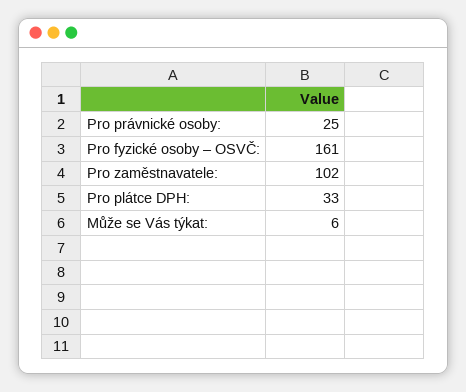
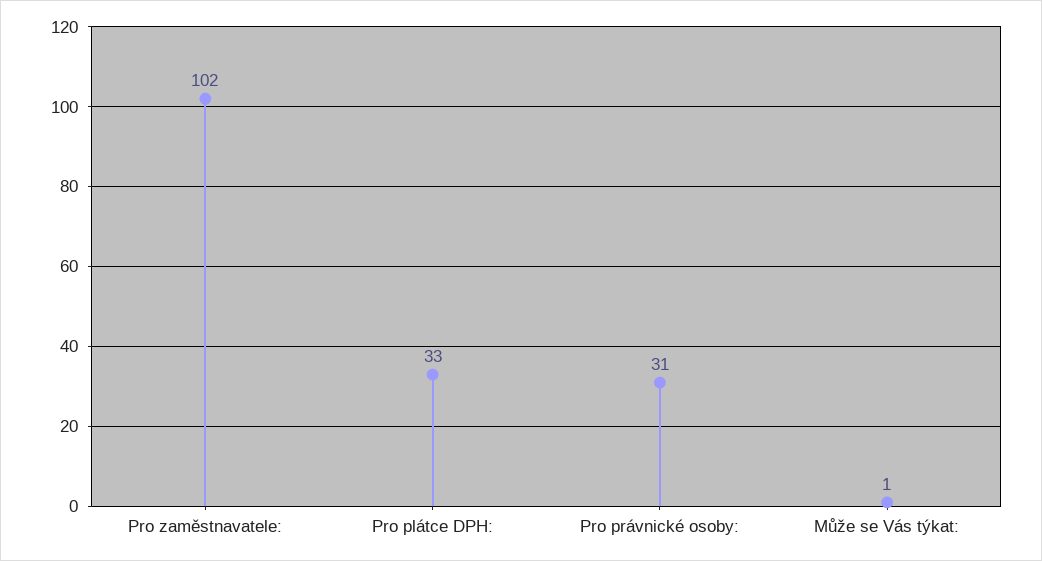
  {
-   "Pro právnické osoby:": 25,
+   "Pro právnické osoby:": 31,
-   "Pro fyzické osoby – OSVČ:": 161,
    "Pro zaměstnavatele:": 102,
    "Pro plátce DPH:": 33,
-   "Může se Vás týkat:": 6
+   "Může se Vás týkat:": 1
  }

